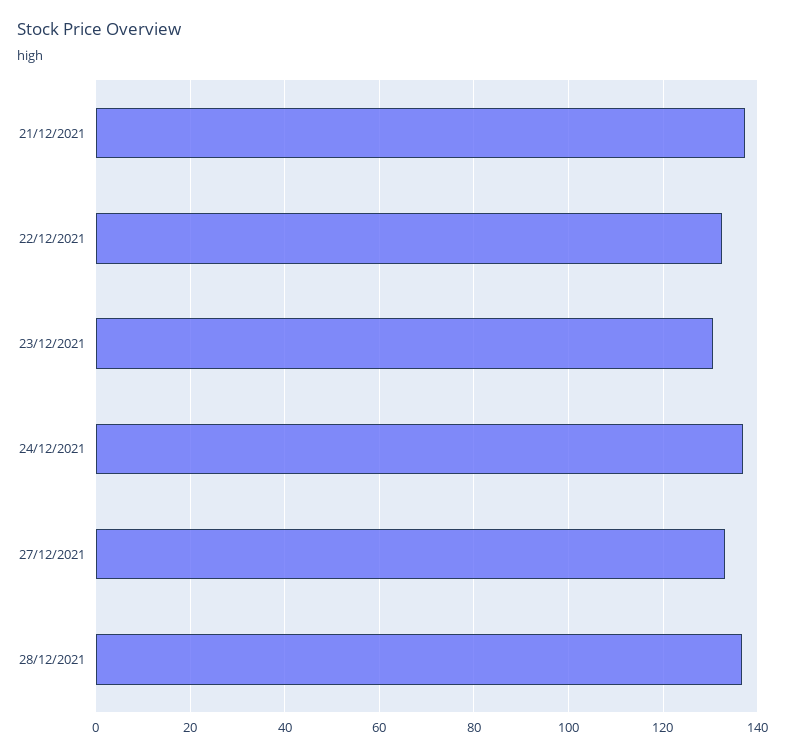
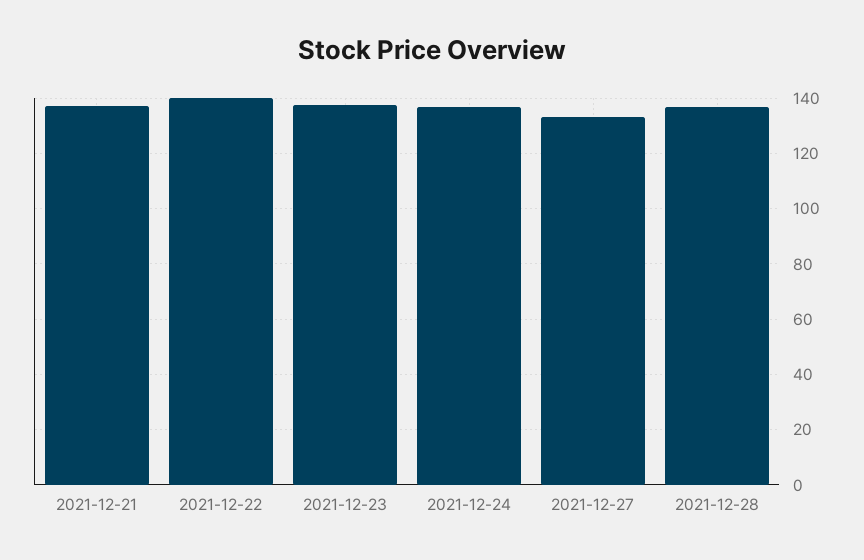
  {
    "21/12/2021": 138,
-   "22/12/2021": 132,
+   "22/12/2021": 140,
-   "23/12/2021": 130,
+   "23/12/2021": 137.5,
    "24/12/2021": 136,
    "27/12/2021": 134,
    "28/12/2021": 136
  }

